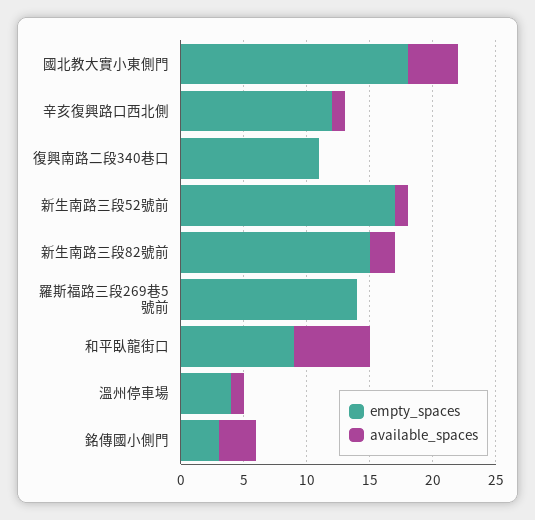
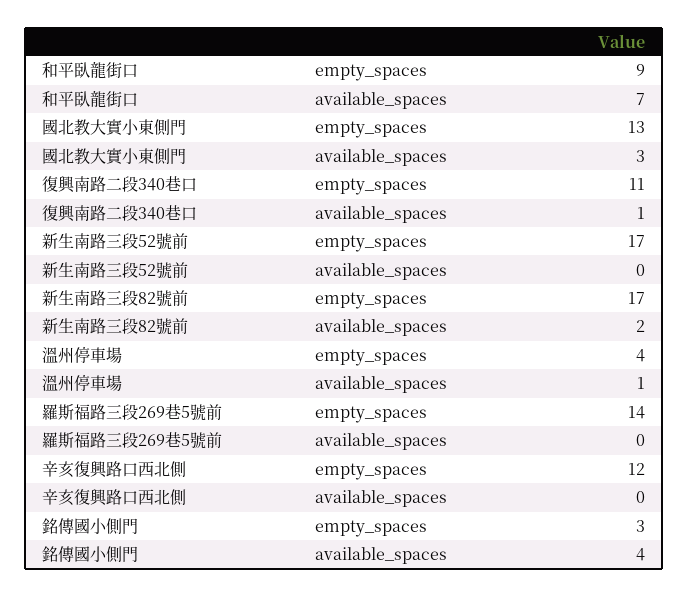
  {
    "empty_spaces": {
-     "國北教大實小東側門": 18,
+     "國北教大實小東側門": 13,
      "辛亥復興路口西北側": 12,
      "復興南路二段340巷口": 11,
      "新生南路三段52號前": 17,
-     "新生南路三段82號前": 15,
+     "新生南路三段82號前": 17,
      "羅斯福路三段269巷5號前": 14,
      "和平臥龍街口": 9,
      "溫州停車場": 4,
      "銘傳國小側門": 3
    },
    "available_spaces": {
-     "國北教大實小東側門": 4,
+     "國北教大實小東側門": 3,
-     "辛亥復興路口西北側": 1,
+     "辛亥復興路口西北側": 0,
-     "復興南路二段340巷口": 0,
+     "復興南路二段340巷口": 1,
-     "新生南路三段52號前": 1,
+     "新生南路三段52號前": 0,
      "新生南路三段82號前": 2,
      "羅斯福路三段269巷5號前": 0,
-     "和平臥龍街口": 6,
+     "和平臥龍街口": 7,
      "溫州停車場": 1,
-     "銘傳國小側門": 3
+     "銘傳國小側門": 4
    }
  }

